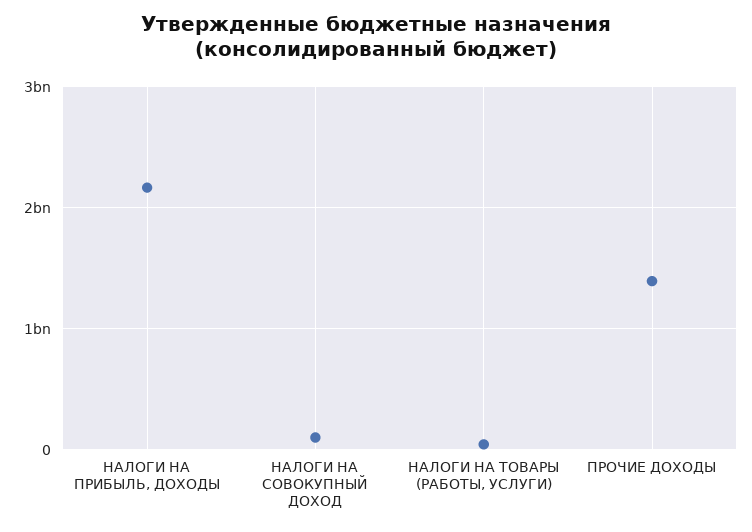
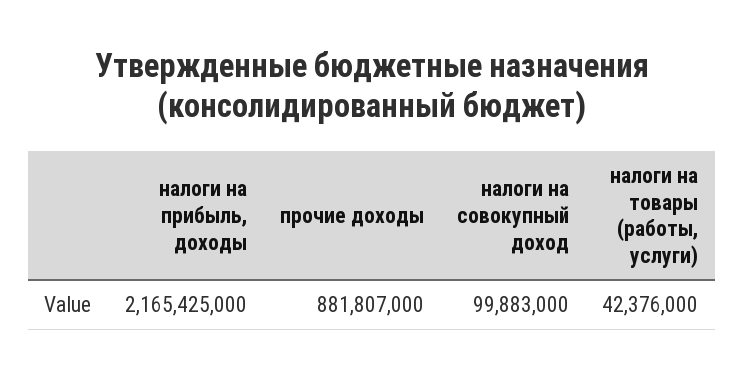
  {
    "НАЛОГИ НА ПРИБЫЛЬ, ДОХОДЫ": 2165425000,
    "НАЛОГИ НА СОВОКУПНЫЙ ДОХОД": 99883000,
    "НАЛОГИ НА ТОВАРЫ (РАБОТЫ, УСЛУГИ)": 42376000,
-   "ПРОЧИЕ ДОХОДЫ": 1400000000
+   "ПРОЧИЕ ДОХОДЫ": 881807000
  }

